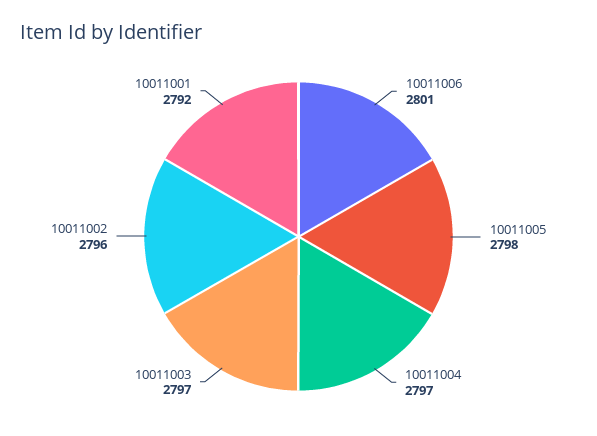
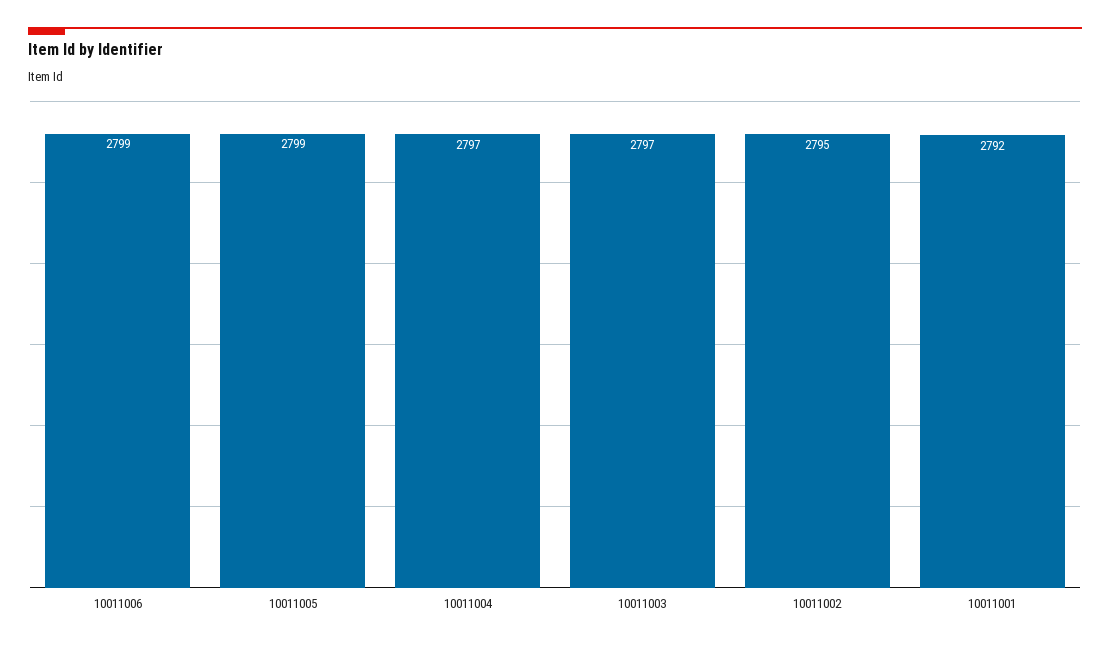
  {
-   "10011006": 2801,
+   "10011006": 2799,
-   "10011005": 2798,
+   "10011005": 2799,
    "10011004": 2797,
    "10011003": 2797,
-   "10011002": 2796,
+   "10011002": 2795,
    "10011001": 2792
  }

